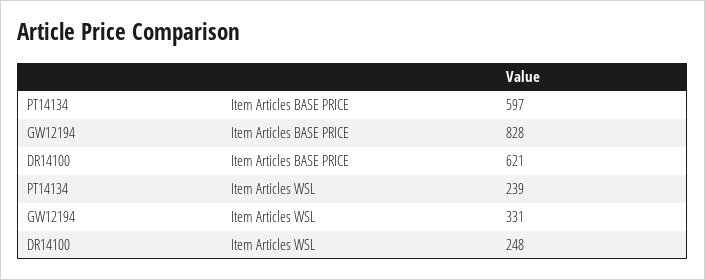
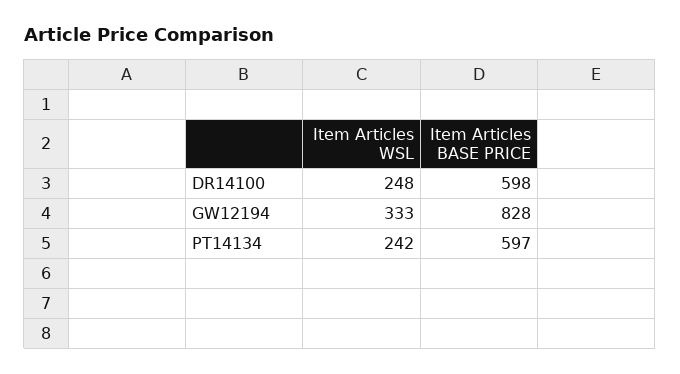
  {
    "PT14134": {
      "Item Articles BASE PRICE": 597,
-     "Item Articles WSL": 239
+     "Item Articles WSL": 242
    },
    "GW12194": {
      "Item Articles BASE PRICE": 828,
-     "Item Articles WSL": 331
+     "Item Articles WSL": 333
    },
    "DR14100": {
-     "Item Articles BASE PRICE": 621,
+     "Item Articles BASE PRICE": 598,
      "Item Articles WSL": 248
    }
  }

